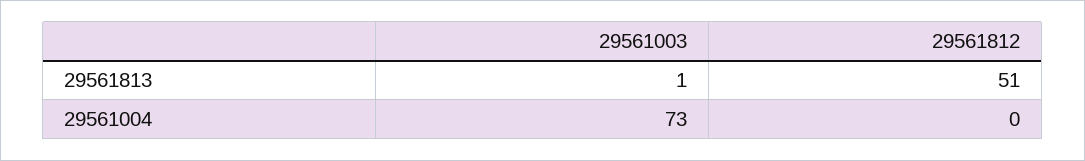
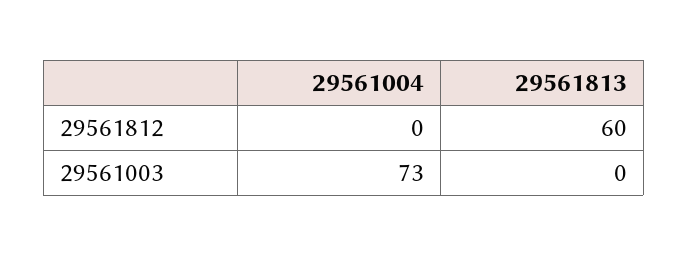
  {
    "29561003": {
-     "29561813": 1,
+     "29561813": 0,
      "29561004": 73
    },
    "29561812": {
-     "29561813": 51,
+     "29561813": 60,
      "29561004": 0
    }
  }

